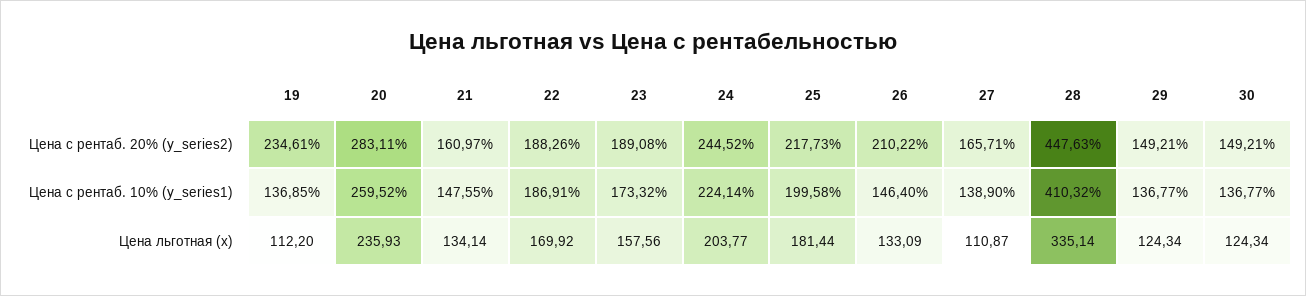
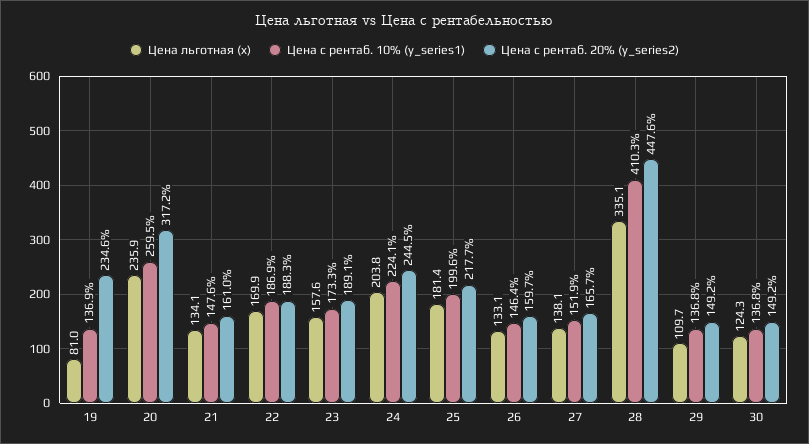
  {
    "Цена с рентаб. 20% (y_series2)": {
      "19": 234.61,
-     "20": 283.11,
+     "20": 317.2,
      "21": 160.97,
      "22": 188.26,
      "23": 189.08,
      "24": 244.52,
      "25": 217.73,
-     "26": 210.22,
+     "26": 159.7,
      "27": 165.71,
      "28": 447.63,
      "29": 149.21,
      "30": 149.21
    },
    "Цена с рентаб. 10% (y_series1)": {
      "19": 136.85,
      "20": 259.52,
      "21": 147.55,
      "22": 186.91,
      "23": 173.32,
      "24": 224.14,
      "25": 199.58,
      "26": 146.4,
-     "27": 138.9,
+     "27": 151.9,
      "28": 410.32,
      "29": 136.77,
      "30": 136.77
    },
    "Цена льготная (x)": {
-     "19": 112.2,
+     "19": 81,
      "20": 235.93,
      "21": 134.14,
      "22": 169.92,
      "23": 157.56,
      "24": 203.77,
      "25": 181.44,
      "26": 133.09,
-     "27": 110.87,
+     "27": 138.1,
      "28": 335.14,
-     "29": 124.34,
+     "29": 109.7,
      "30": 124.34
    }
  }

